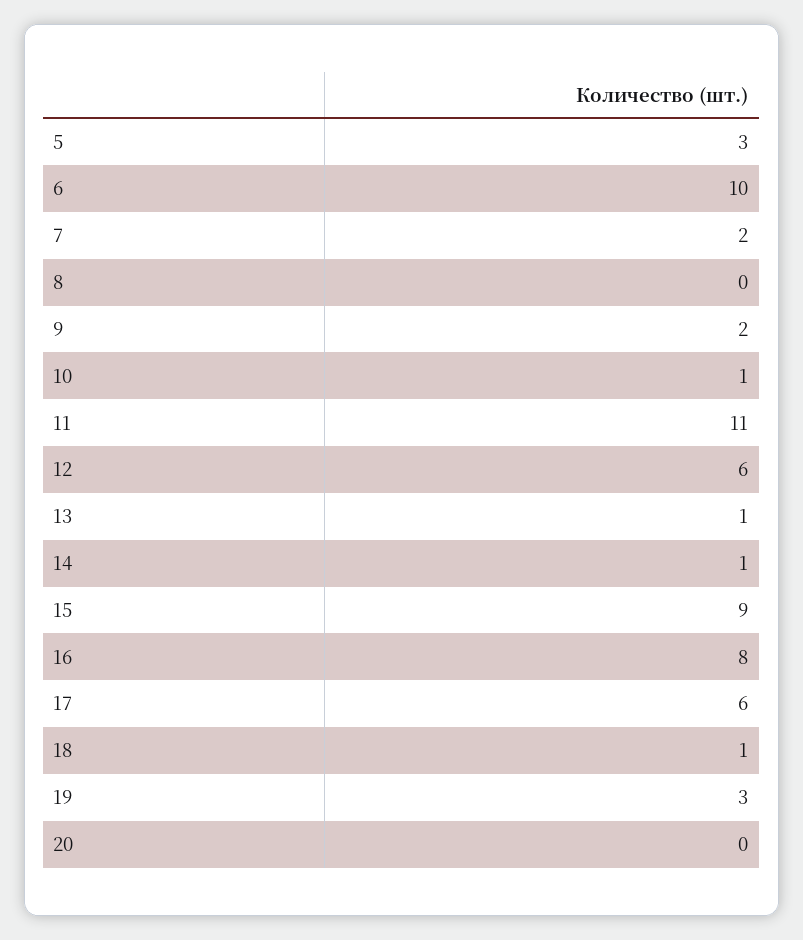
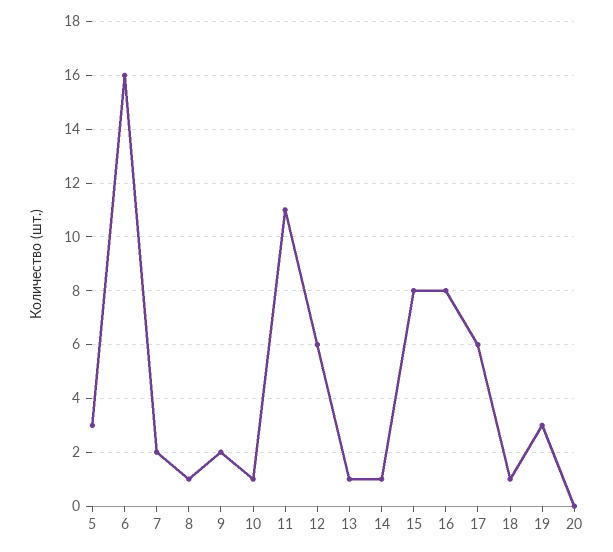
  {
    "5": 3,
-   "6": 10,
+   "6": 16,
    "7": 2,
-   "8": 0,
+   "8": 1,
    "9": 2,
    "10": 1,
    "11": 11,
    "12": 6,
    "13": 1,
    "14": 1,
-   "15": 9,
+   "15": 8,
    "16": 8,
    "17": 6,
    "18": 1,
    "19": 3,
    "20": 0
  }

